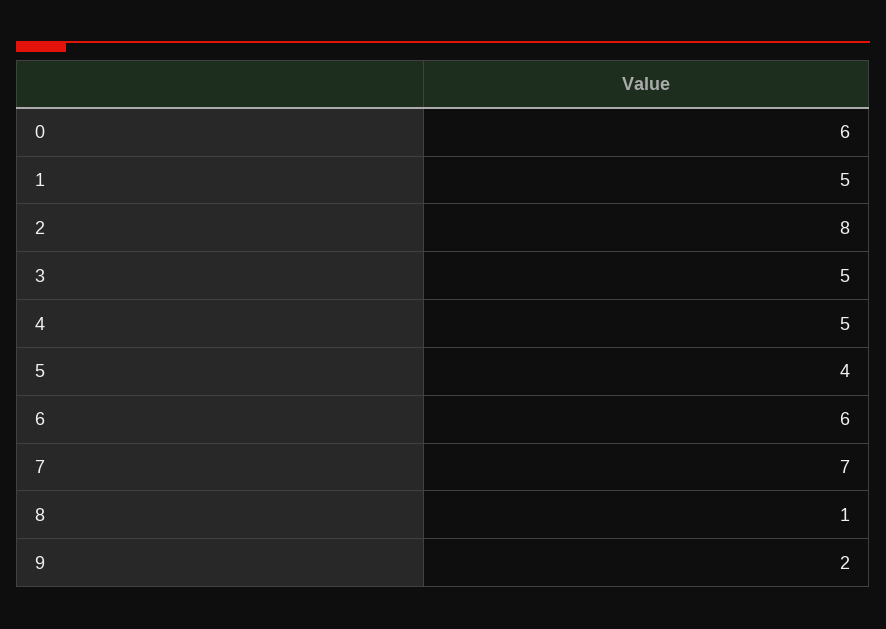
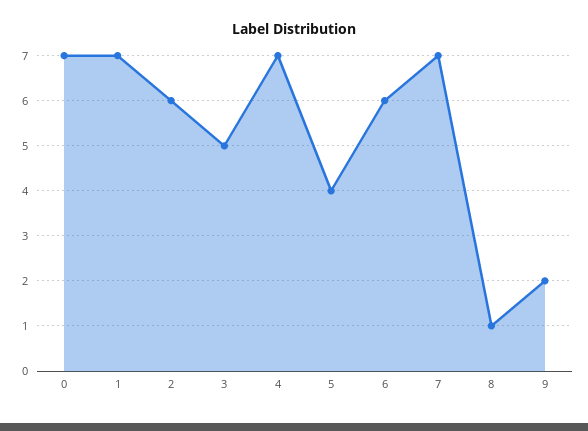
  {
-   "0": 6,
+   "0": 7,
-   "1": 5,
+   "1": 7,
-   "2": 8,
+   "2": 6,
    "3": 5,
-   "4": 5,
+   "4": 7,
    "5": 4,
    "6": 6,
    "7": 7,
    "8": 1,
    "9": 2
  }

